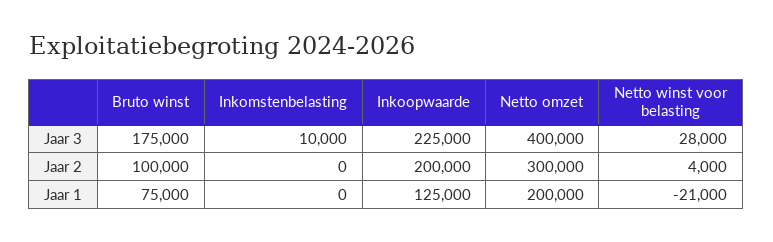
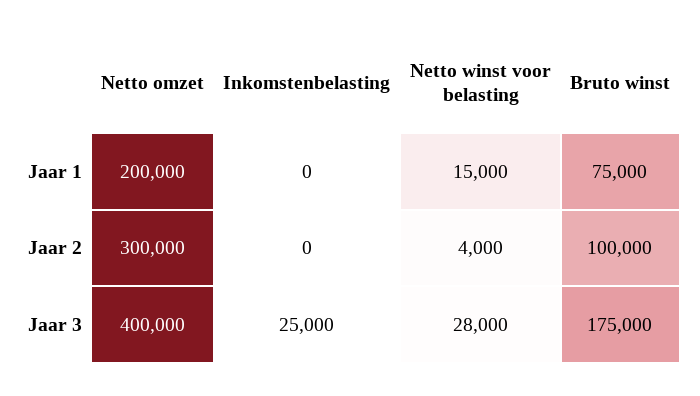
  {
    "Bruto winst": {
      "Jaar 3": 175000,
      "Jaar 2": 100000,
      "Jaar 1": 75000
    },
    "Inkomstenbelasting": {
-     "Jaar 3": 10000,
+     "Jaar 3": 25000,
      "Jaar 2": 0,
      "Jaar 1": 0
    },
-   "Inkoopwaarde": {
-     "Jaar 3": 225000,
-     "Jaar 2": 200000,
-     "Jaar 1": 125000
-   },
    "Netto omzet": {
      "Jaar 3": 400000,
      "Jaar 2": 300000,
      "Jaar 1": 200000
    },
    "Netto winst voor belasting": {
      "Jaar 3": 28000,
      "Jaar 2": 4000,
-     "Jaar 1": -21000
+     "Jaar 1": 15000
    }
  }

